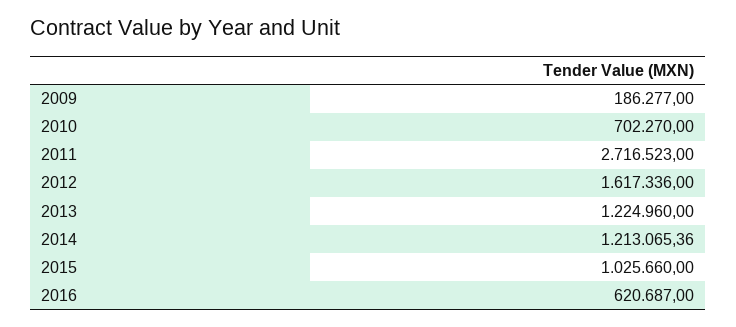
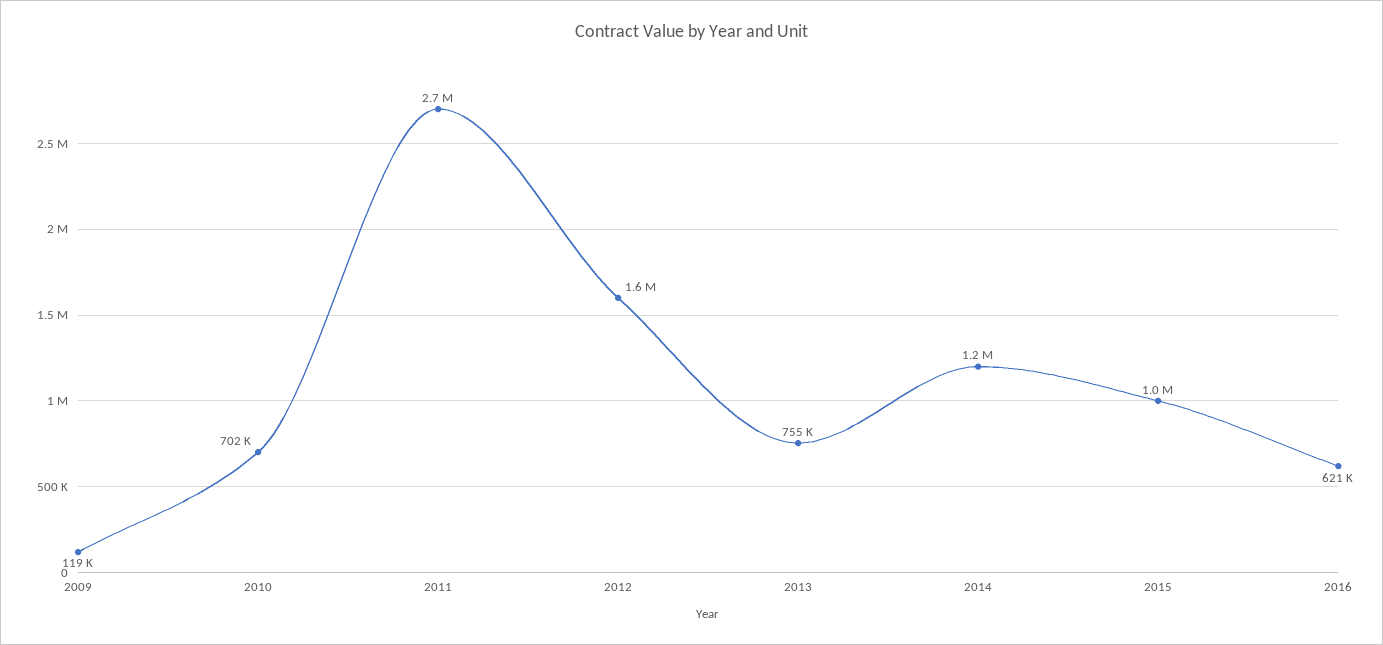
  {
-   "2009": 186277,
+   "2009": 119000,
    "2010": 702270,
    "2011": 2716523,
    "2012": 1617336,
-   "2013": 1224960,
+   "2013": 755000,
    "2014": 1213065.36,
    "2015": 1025660,
    "2016": 620687
  }

